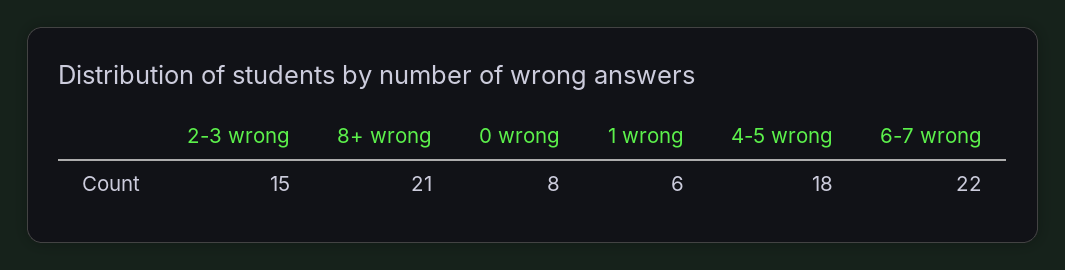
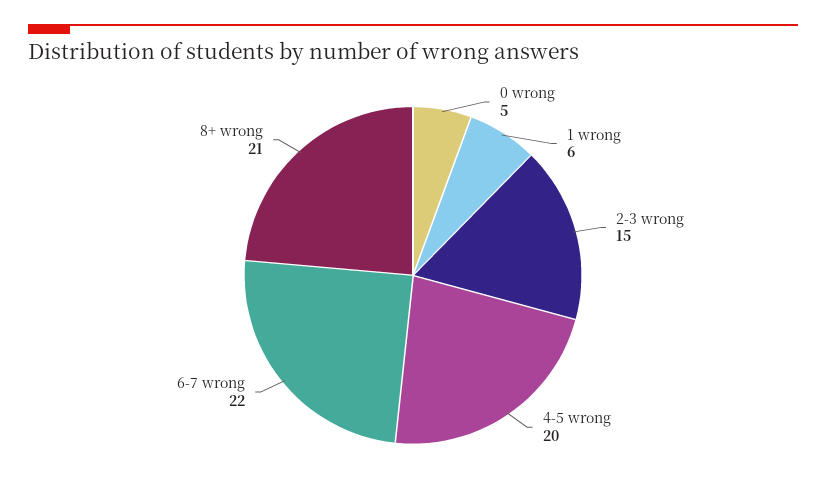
  {
    "2-3 wrong": 15,
    "8+ wrong": 21,
-   "0 wrong": 8,
+   "0 wrong": 5,
    "1 wrong": 6,
-   "4-5 wrong": 18,
+   "4-5 wrong": 20,
    "6-7 wrong": 22
  }

